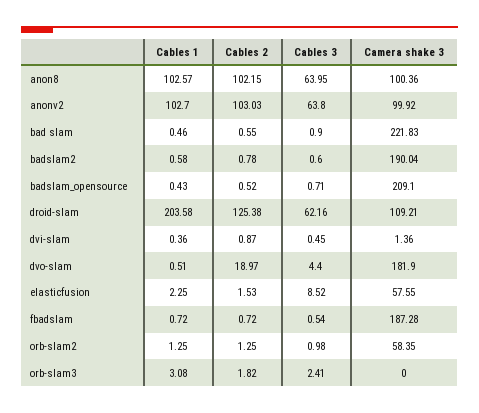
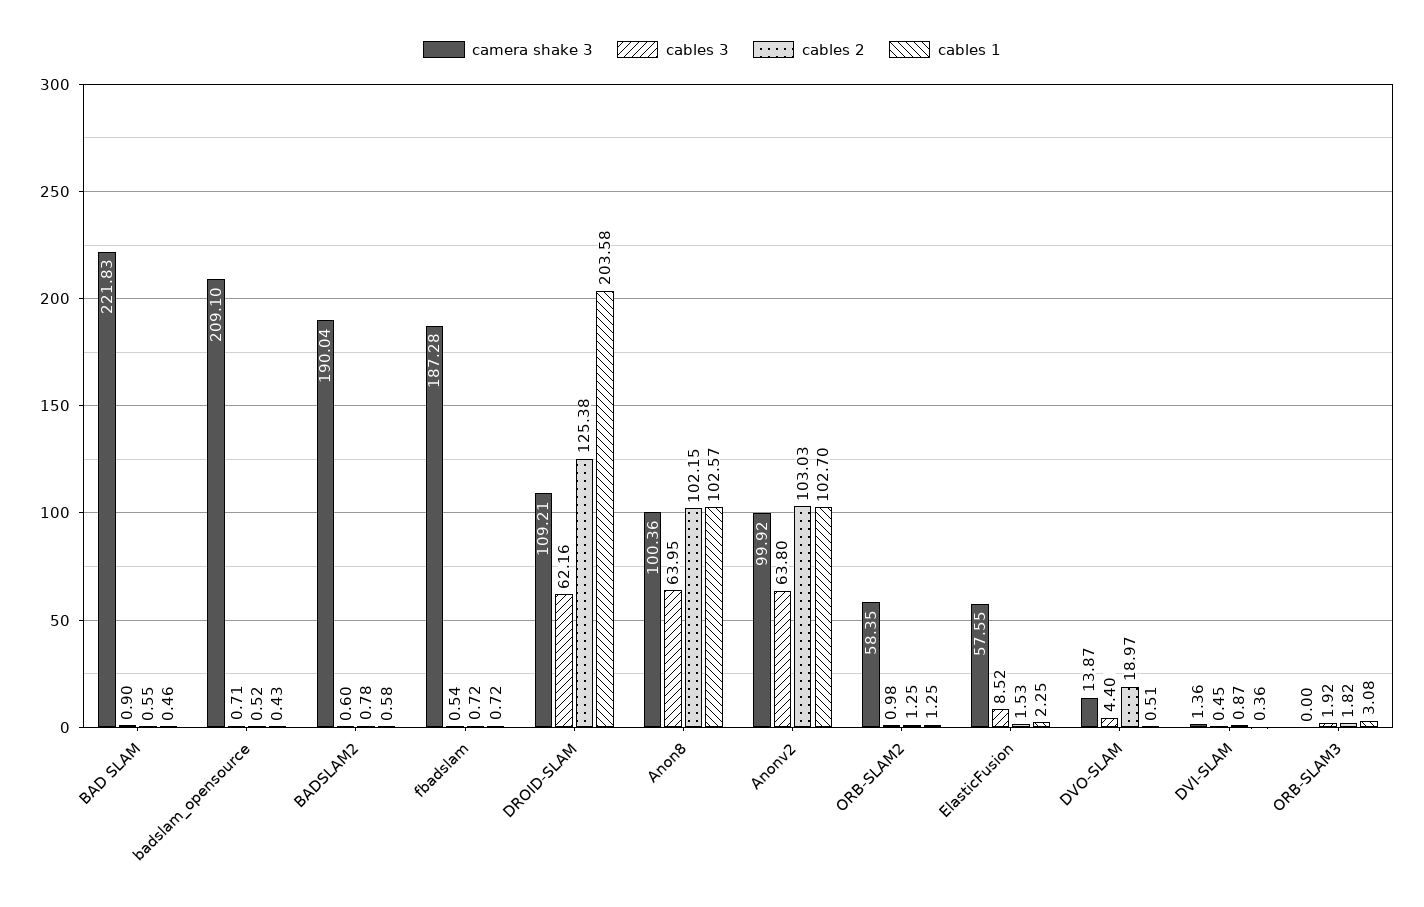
  {
    "Cables 1": {
      "anon8": 102.57,
      "anonv2": 102.7,
      "bad slam": 0.46,
      "badslam2": 0.58,
      "badslam_opensource": 0.43,
      "droid-slam": 203.58,
      "dvi-slam": 0.36,
      "dvo-slam": 0.51,
      "elasticfusion": 2.25,
      "fbadslam": 0.72,
      "orb-slam2": 1.25,
      "orb-slam3": 3.08
    },
    "Cables 2": {
      "anon8": 102.15,
      "anonv2": 103.03,
      "bad slam": 0.55,
      "badslam2": 0.78,
      "badslam_opensource": 0.52,
      "droid-slam": 125.38,
      "dvi-slam": 0.87,
      "dvo-slam": 18.97,
      "elasticfusion": 1.53,
      "fbadslam": 0.72,
      "orb-slam2": 1.25,
      "orb-slam3": 1.82
    },
    "Cables 3": {
      "anon8": 63.95,
      "anonv2": 63.8,
      "bad slam": 0.9,
      "badslam2": 0.6,
      "badslam_opensource": 0.71,
      "droid-slam": 62.16,
      "dvi-slam": 0.45,
      "dvo-slam": 4.4,
      "elasticfusion": 8.52,
      "fbadslam": 0.54,
      "orb-slam2": 0.98,
-     "orb-slam3": 2.41
+     "orb-slam3": 1.92
    },
    "Camera shake 3": {
      "anon8": 100.36,
      "anonv2": 99.92,
      "bad slam": 221.83,
      "badslam2": 190.04,
      "badslam_opensource": 209.1,
      "droid-slam": 109.21,
      "dvi-slam": 1.36,
-     "dvo-slam": 181.9,
+     "dvo-slam": 13.87,
      "elasticfusion": 57.55,
      "fbadslam": 187.28,
      "orb-slam2": 58.35,
      "orb-slam3": 0
    }
  }

